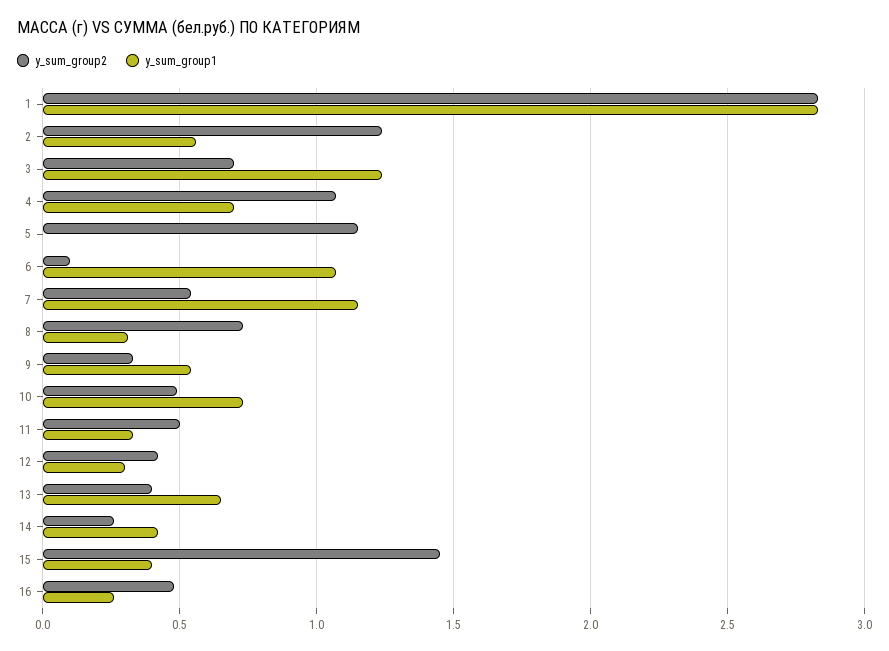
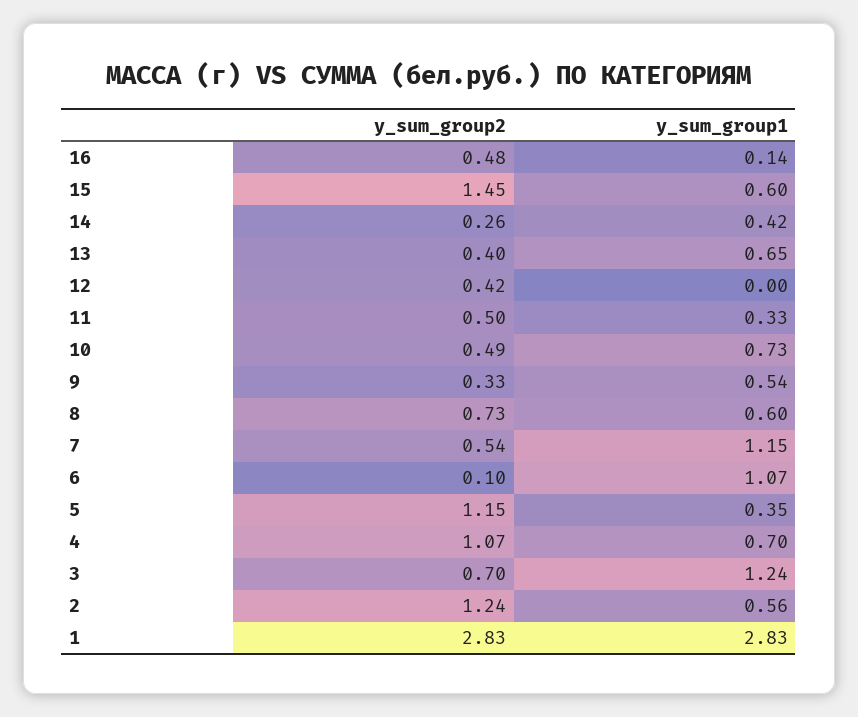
  {
    "y_sum_group2": {
      "1": 2.83,
      "2": 1.24,
      "3": 0.7,
      "4": 1.07,
      "5": 1.15,
      "6": 0.1,
      "7": 0.54,
      "8": 0.73,
      "9": 0.33,
      "10": 0.49,
      "11": 0.5,
      "12": 0.42,
      "13": 0.4,
      "14": 0.26,
      "15": 1.45,
      "16": 0.48
    },
    "y_sum_group1": {
      "1": 2.83,
      "2": 0.56,
      "3": 1.24,
      "4": 0.7,
-     "5": 0,
+     "5": 0.35,
      "6": 1.07,
      "7": 1.15,
-     "8": 0.3,
+     "8": 0.6,
      "9": 0.54,
      "10": 0.73,
      "11": 0.33,
-     "12": 0.3,
+     "12": 0,
      "13": 0.65,
      "14": 0.42,
-     "15": 0.4,
+     "15": 0.6,
-     "16": 0.25
+     "16": 0.14
    }
  }

